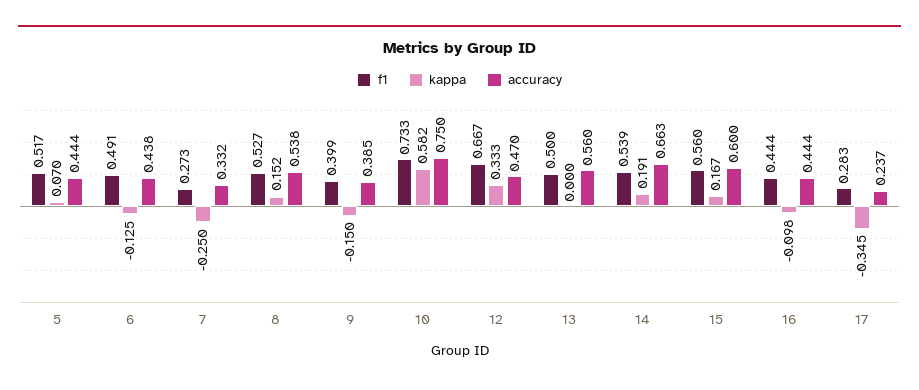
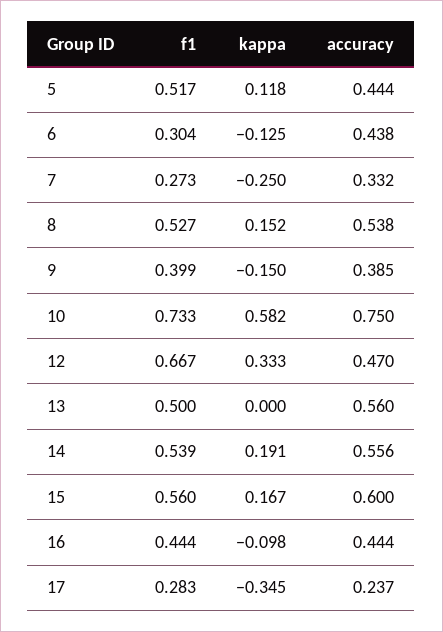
  {
    "f1": {
      "5": 0.517,
-     "6": 0.491,
+     "6": 0.304,
      "7": 0.273,
      "8": 0.527,
      "9": 0.399,
      "10": 0.733,
      "12": 0.667,
      "13": 0.5,
      "14": 0.539,
      "15": 0.56,
      "16": 0.444,
      "17": 0.283
    },
    "kappa": {
-     "5": 0.07,
+     "5": 0.118,
      "6": -0.125,
      "7": -0.25,
      "8": 0.152,
      "9": -0.15,
      "10": 0.582,
      "12": 0.333,
      "13": 0,
      "14": 0.191,
      "15": 0.167,
      "16": -0.098,
      "17": -0.345
    },
    "accuracy": {
      "5": 0.444,
      "6": 0.438,
      "7": 0.332,
      "8": 0.538,
      "9": 0.385,
      "10": 0.75,
      "12": 0.47,
      "13": 0.56,
-     "14": 0.663,
+     "14": 0.556,
      "15": 0.6,
      "16": 0.444,
      "17": 0.237
    }
  }

